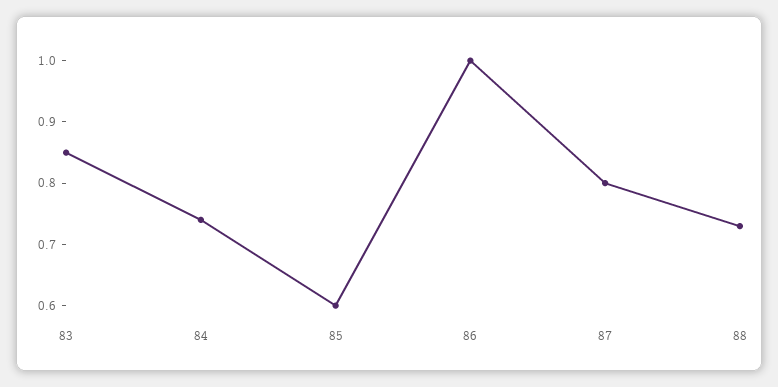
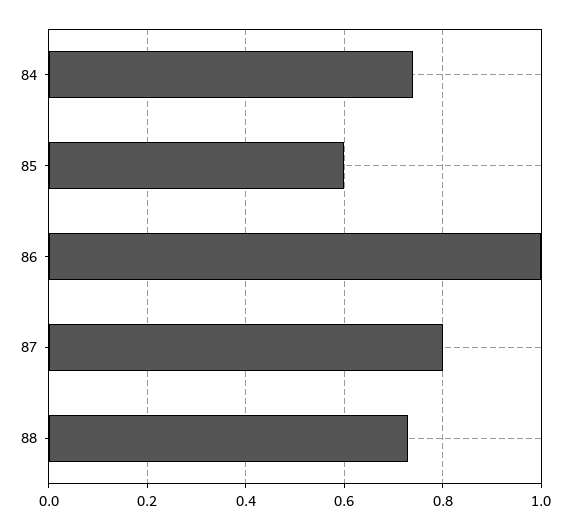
  {
-   "83": 0.85,
    "84": 0.75,
    "85": 0.6,
    "86": 1,
    "87": 0.8,
    "88": 0.75
  }

